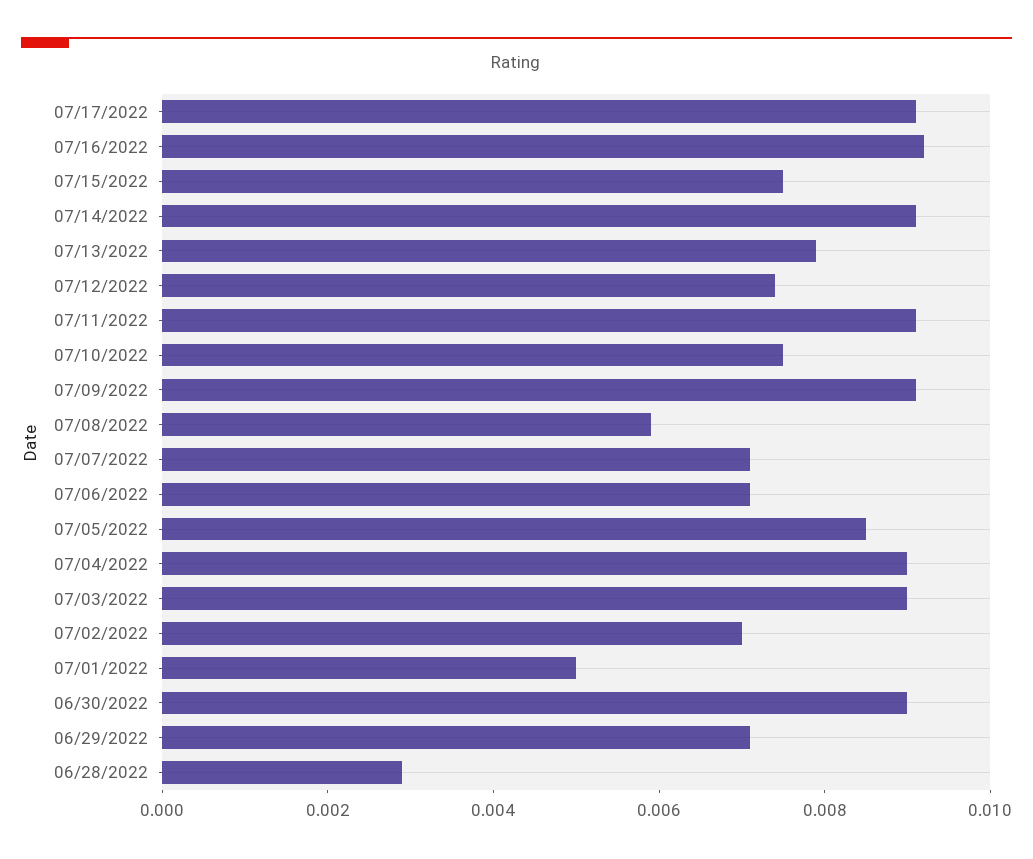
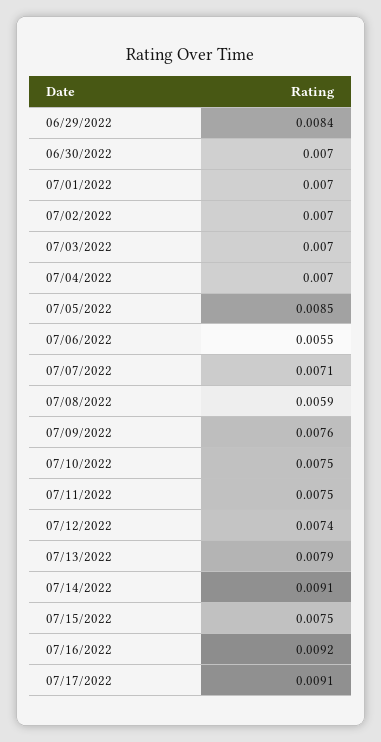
  {
    "07/17/2022": 0.0091,
    "07/16/2022": 0.0092,
    "07/15/2022": 0.0075,
    "07/14/2022": 0.0091,
    "07/13/2022": 0.0079,
    "07/12/2022": 0.0074,
-   "07/11/2022": 0.009,
+   "07/11/2022": 0.0075,
    "07/10/2022": 0.0075,
-   "07/09/2022": 0.009,
+   "07/09/2022": 0.0076,
    "07/08/2022": 0.0059,
    "07/07/2022": 0.0071,
-   "07/06/2022": 0.007,
+   "07/06/2022": 0.0055,
    "07/05/2022": 0.0085,
-   "07/04/2022": 0.009,
+   "07/04/2022": 0.007,
-   "07/03/2022": 0.009,
+   "07/03/2022": 0.007,
    "07/02/2022": 0.007,
-   "07/01/2022": 0.005,
+   "07/01/2022": 0.007,
-   "06/30/2022": 0.009,
+   "06/30/2022": 0.007,
-   "06/29/2022": 0.007,
+   "06/29/2022": 0.0084
-   "06/28/2022": 0.003
  }

